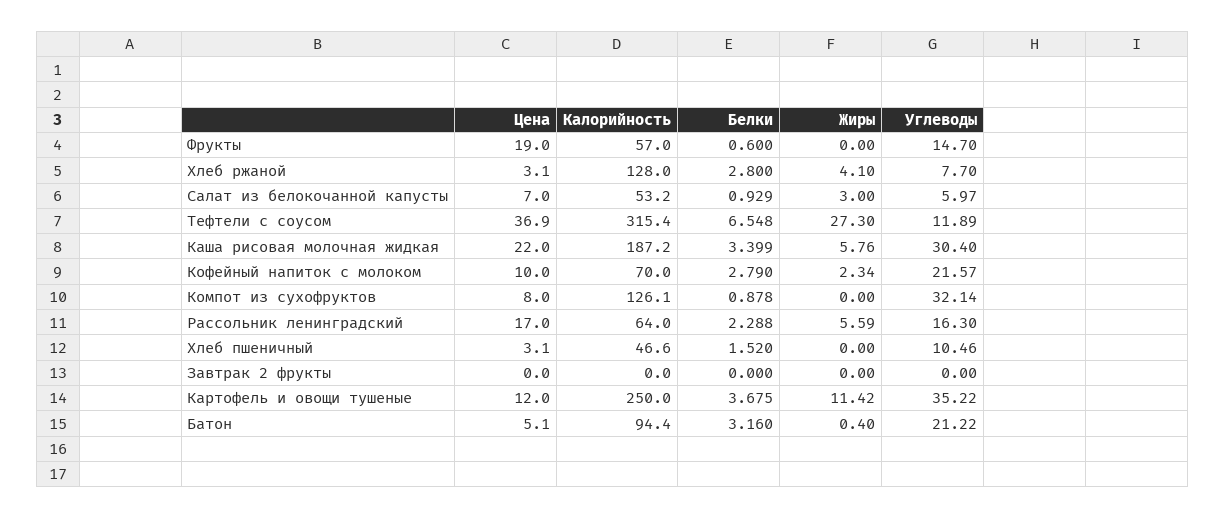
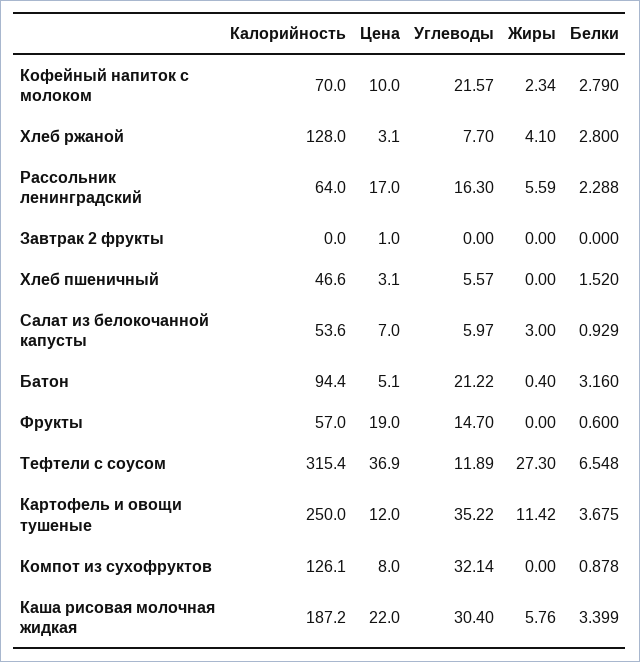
  {
    "Цена": {
      "Фрукты": 19,
      "Хлеб ржаной": 3.1,
      "Салат из белокочанной капусты": 7,
      "Тефтели с соусом": 36.9,
      "Каша рисовая молочная жидкая": 22,
      "Кофейный напиток с молоком": 10,
      "Компот из сухофруктов": 8,
      "Рассольник ленинградский": 17,
      "Хлеб пшеничный": 3.1,
-     "Завтрак 2 фрукты": 0,
+     "Завтрак 2 фрукты": 1,
      "Картофель и овощи тушеные": 12,
      "Батон": 5.1
    },
    "Калорийность": {
      "Фрукты": 57,
      "Хлеб ржаной": 128,
-     "Салат из белокочанной капусты": 53.2,
+     "Салат из белокочанной капусты": 53.6,
      "Тефтели с соусом": 315.4,
      "Каша рисовая молочная жидкая": 187.2,
      "Кофейный напиток с молоком": 70,
      "Компот из сухофруктов": 126.1,
      "Рассольник ленинградский": 64,
      "Хлеб пшеничный": 46.6,
      "Завтрак 2 фрукты": 0,
      "Картофель и овощи тушеные": 250,
      "Батон": 94.4
    },
    "Белки": {
      "Фрукты": 0.6,
      "Хлеб ржаной": 2.8,
      "Салат из белокочанной капусты": 0.929,
      "Тефтели с соусом": 6.548,
      "Каша рисовая молочная жидкая": 3.399,
      "Кофейный напиток с молоком": 2.79,
      "Компот из сухофруктов": 0.878,
      "Рассольник ленинградский": 2.288,
      "Хлеб пшеничный": 1.52,
      "Завтрак 2 фрукты": 0,
      "Картофель и овощи тушеные": 3.675,
      "Батон": 3.16
    },
    "Жиры": {
      "Фрукты": 0,
      "Хлеб ржаной": 4.1,
      "Салат из белокочанной капусты": 3,
      "Тефтели с соусом": 27.3,
      "Каша рисовая молочная жидкая": 5.76,
      "Кофейный напиток с молоком": 2.34,
      "Компот из сухофруктов": 0,
      "Рассольник ленинградский": 5.59,
      "Хлеб пшеничный": 0,
      "Завтрак 2 фрукты": 0,
      "Картофель и овощи тушеные": 11.42,
      "Батон": 0.4
    },
    "Углеводы": {
      "Фрукты": 14.7,
      "Хлеб ржаной": 7.7,
      "Салат из белокочанной капусты": 5.97,
      "Тефтели с соусом": 11.89,
      "Каша рисовая молочная жидкая": 30.4,
      "Кофейный напиток с молоком": 21.57,
      "Компот из сухофруктов": 32.14,
      "Рассольник ленинградский": 16.3,
-     "Хлеб пшеничный": 10.46,
+     "Хлеб пшеничный": 5.57,
      "Завтрак 2 фрукты": 0,
      "Картофель и овощи тушеные": 35.22,
      "Батон": 21.22
    }
  }

